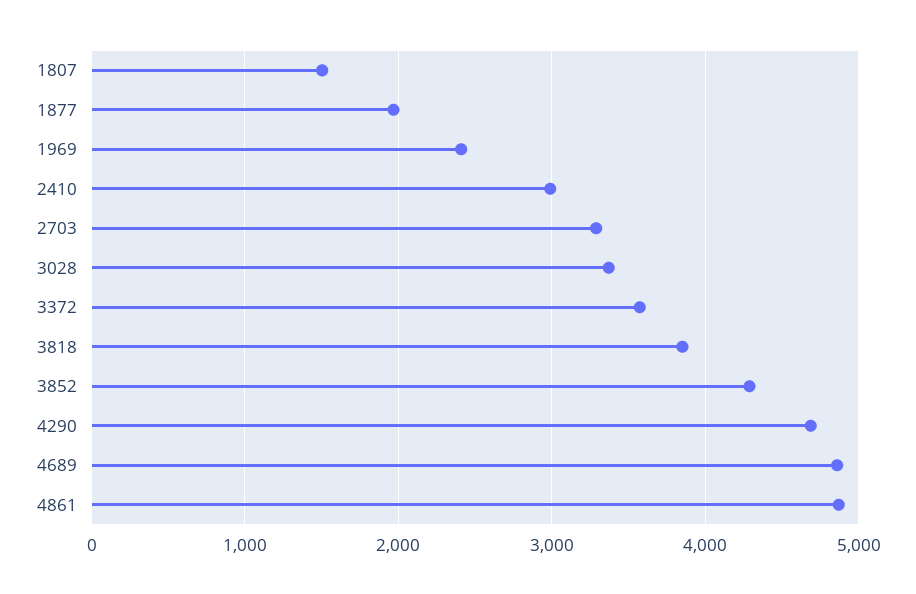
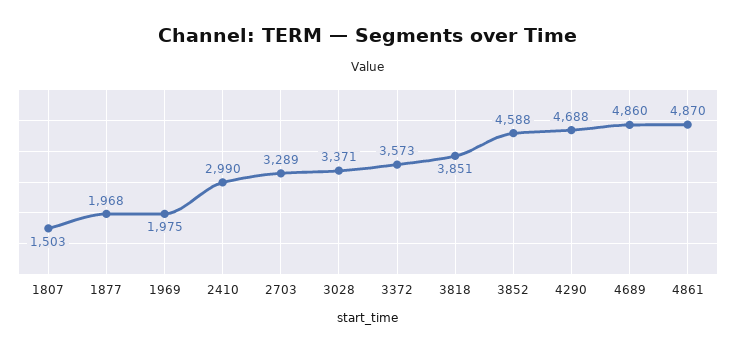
  {
    "1807": 1503,
    "1877": 1968,
-   "1969": 2400,
+   "1969": 1975,
    "2410": 2990,
    "2703": 3289,
    "3028": 3371,
    "3372": 3573,
    "3818": 3851,
-   "3852": 4300,
+   "3852": 4588,
    "4290": 4688,
    "4689": 4860,
    "4861": 4870
  }

